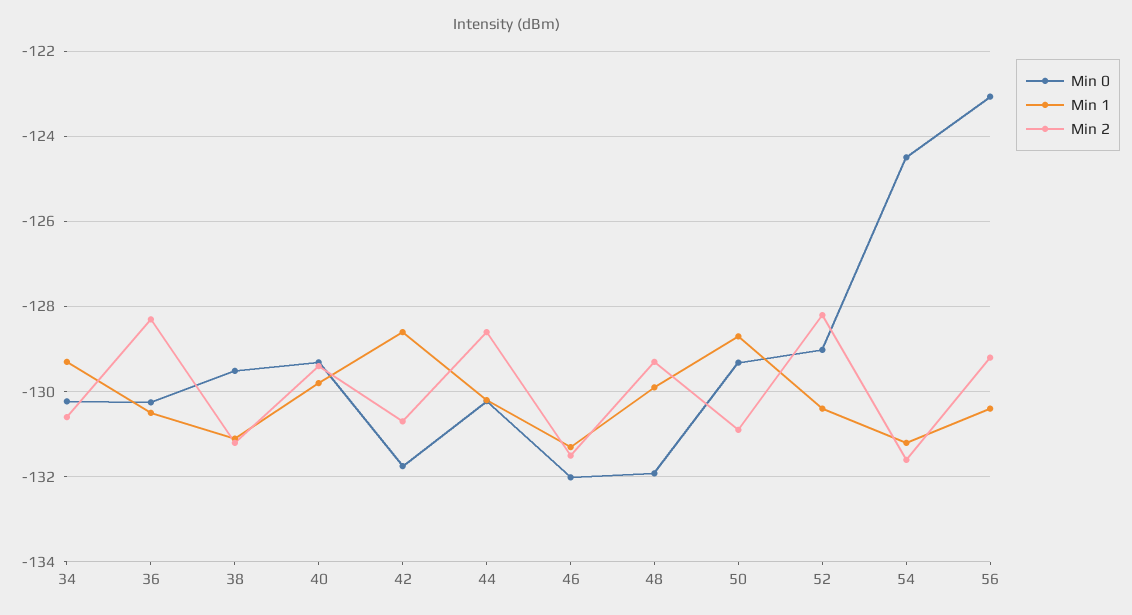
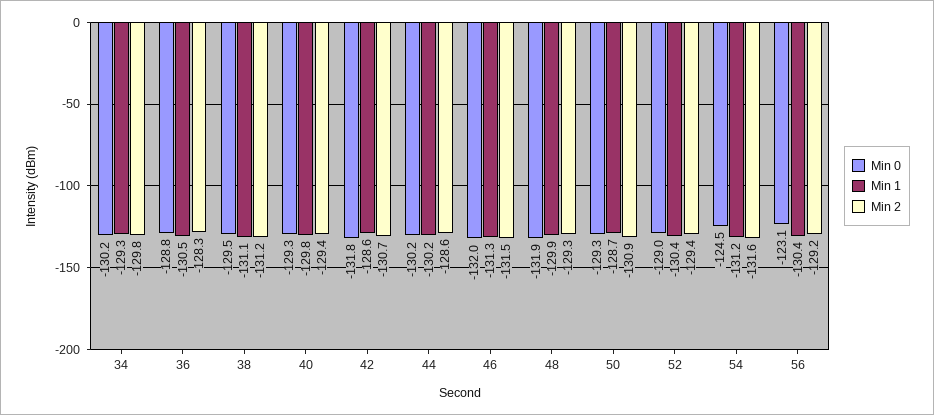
  {
    "Min 0": {
      "34": -130.2,
-     "36": -130.2,
+     "36": -128.8,
      "38": -129.5,
      "40": -129.3,
      "42": -131.8,
      "44": -130.2,
      "46": -132,
      "48": -131.9,
      "50": -129.3,
      "52": -129,
      "54": -124.5,
      "56": -123.1
    },
    "Min 1": {
      "34": -129.3,
      "36": -130.5,
      "38": -131.1,
      "40": -129.8,
      "42": -128.6,
      "44": -130.2,
      "46": -131.3,
      "48": -129.9,
      "50": -128.7,
      "52": -130.4,
      "54": -131.2,
      "56": -130.4
    },
    "Min 2": {
-     "34": -130.6,
+     "34": -129.8,
      "36": -128.3,
      "38": -131.2,
      "40": -129.4,
      "42": -130.7,
      "44": -128.6,
      "46": -131.5,
      "48": -129.3,
      "50": -130.9,
-     "52": -128.2,
+     "52": -129.4,
      "54": -131.6,
      "56": -129.2
    }
  }

